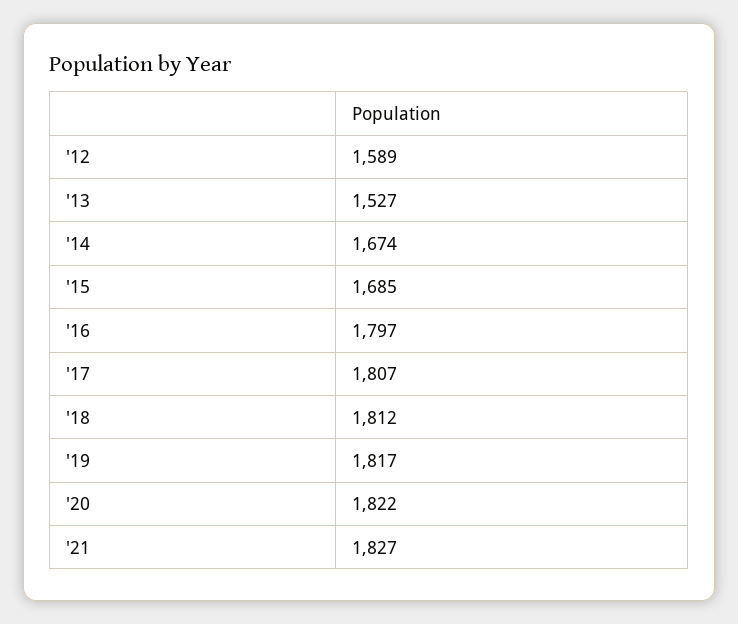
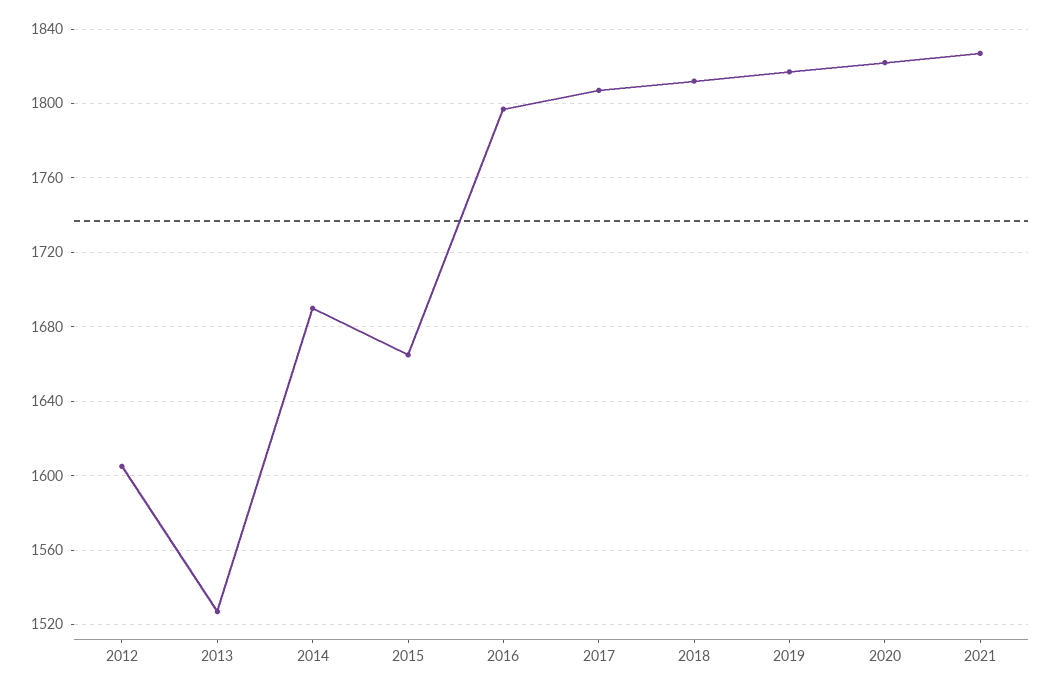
  {
-   "'12": 1589,
+   "'12": 1605,
    "'13": 1527,
-   "'14": 1674,
+   "'14": 1690,
-   "'15": 1685,
+   "'15": 1665,
    "'16": 1797,
    "'17": 1807,
    "'18": 1812,
    "'19": 1817,
    "'20": 1822,
    "'21": 1827
  }

